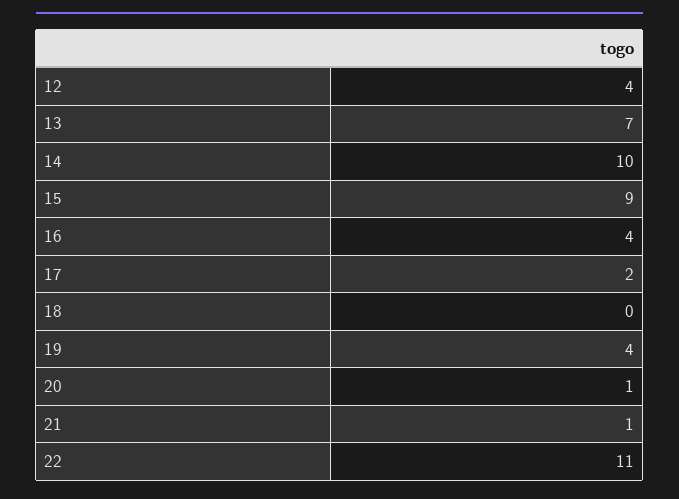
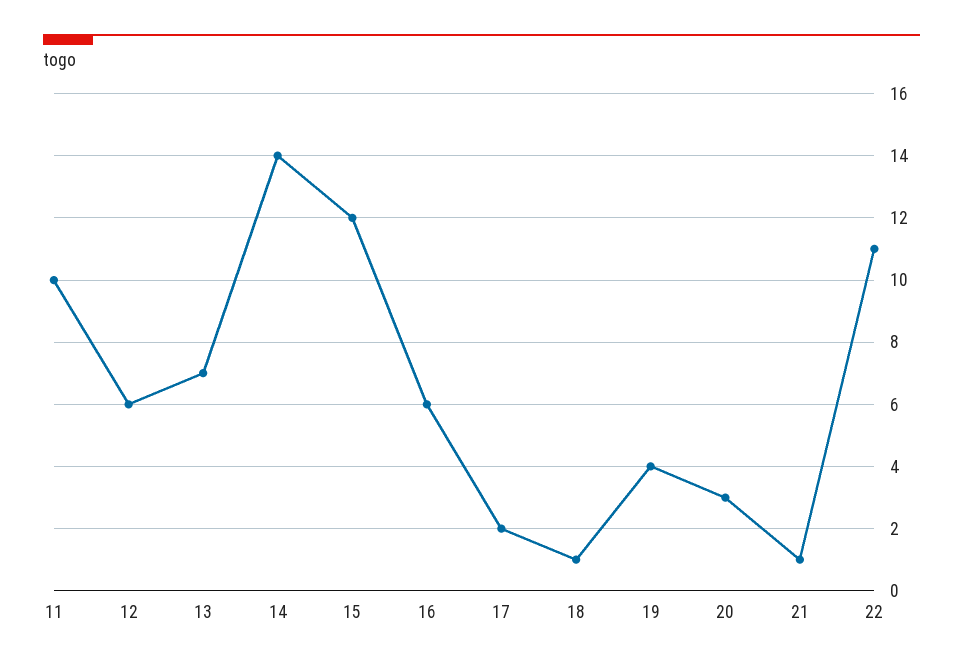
  {
-   "12": 4,
+   "12": 6,
    "13": 7,
-   "14": 10,
+   "14": 14,
-   "15": 9,
+   "15": 12,
-   "16": 4,
+   "16": 6,
    "17": 2,
-   "18": 0,
+   "18": 1,
    "19": 4,
-   "20": 1,
+   "20": 3,
    "21": 1,
-   "22": 11
+   "22": 11,
+   "11": 10
  }

